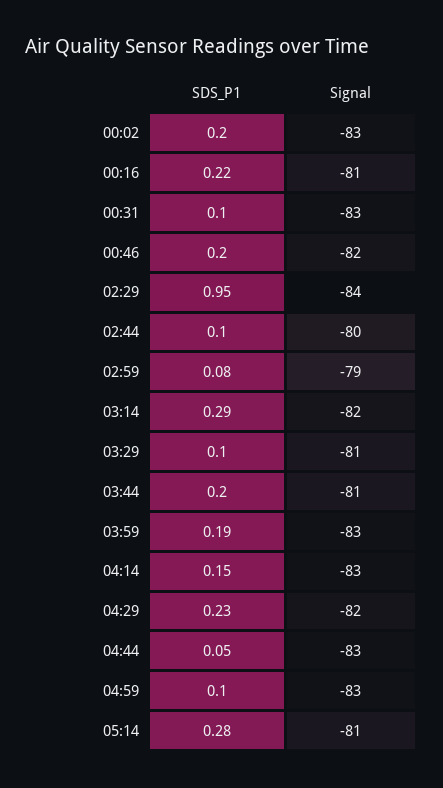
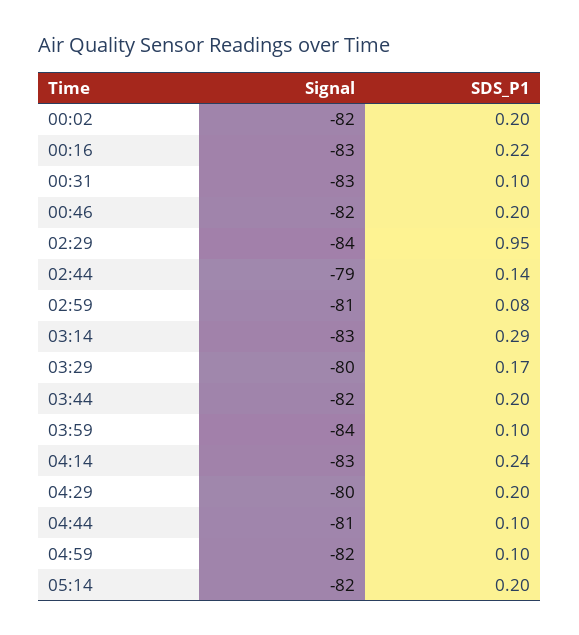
  {
    "SDS_P1": {
      "00:02": 0.2,
      "00:16": 0.22,
      "00:31": 0.1,
      "00:46": 0.2,
      "02:29": 0.95,
-     "02:44": 0.1,
+     "02:44": 0.14,
      "02:59": 0.08,
      "03:14": 0.29,
-     "03:29": 0.1,
+     "03:29": 0.17,
      "03:44": 0.2,
-     "03:59": 0.19,
+     "03:59": 0.1,
-     "04:14": 0.15,
+     "04:14": 0.24,
-     "04:29": 0.23,
+     "04:29": 0.2,
-     "04:44": 0.05,
+     "04:44": 0.1,
      "04:59": 0.1,
-     "05:14": 0.28
+     "05:14": 0.2
    },
    "Signal": {
-     "00:02": -83,
+     "00:02": -82,
-     "00:16": -81,
+     "00:16": -83,
      "00:31": -83,
      "00:46": -82,
      "02:29": -84,
-     "02:44": -80,
+     "02:44": -79,
-     "02:59": -79,
+     "02:59": -81,
-     "03:14": -82,
+     "03:14": -83,
-     "03:29": -81,
+     "03:29": -80,
-     "03:44": -81,
+     "03:44": -82,
-     "03:59": -83,
+     "03:59": -84,
      "04:14": -83,
-     "04:29": -82,
+     "04:29": -80,
-     "04:44": -83,
+     "04:44": -81,
-     "04:59": -83,
+     "04:59": -82,
-     "05:14": -81
+     "05:14": -82
    }
  }

